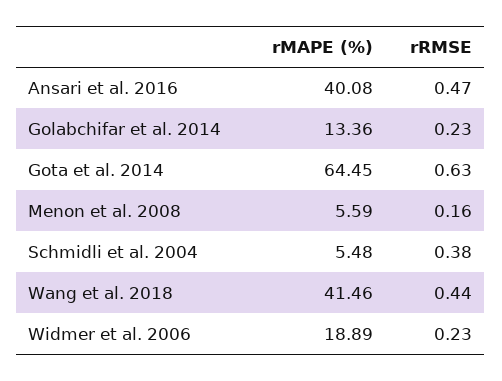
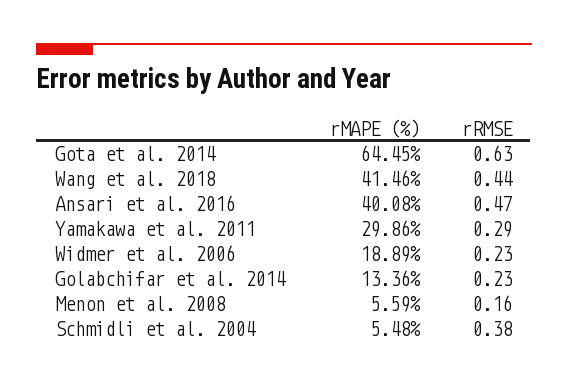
  {
    "rMAPE (%)": {
      "Ansari et al. 2016": 40.08,
      "Golabchifar et al. 2014": 13.36,
      "Gota et al. 2014": 64.45,
      "Menon et al. 2008": 5.59,
      "Schmidli et al. 2004": 5.48,
      "Wang et al. 2018": 41.46,
-     "Widmer et al. 2006": 18.89
+     "Widmer et al. 2006": 18.89,
+     "Yamakawa et al. 2011": 29.86
    },
    "rRMSE": {
      "Ansari et al. 2016": 0.47,
      "Golabchifar et al. 2014": 0.23,
      "Gota et al. 2014": 0.63,
      "Menon et al. 2008": 0.16,
      "Schmidli et al. 2004": 0.38,
      "Wang et al. 2018": 0.44,
-     "Widmer et al. 2006": 0.23
+     "Widmer et al. 2006": 0.23,
+     "Yamakawa et al. 2011": 0.29
    }
  }

